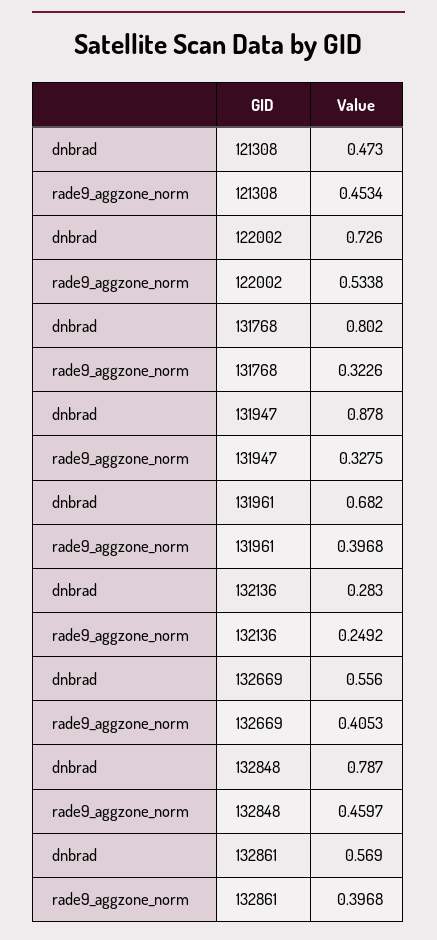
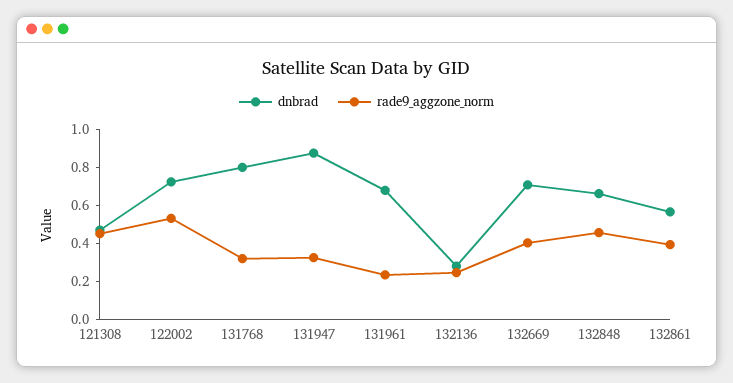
  {
    "dnbrad": {
      "121308": 0.473,
      "122002": 0.726,
      "131768": 0.802,
      "131947": 0.878,
      "131961": 0.682,
      "132136": 0.283,
-     "132669": 0.556,
+     "132669": 0.7,
-     "132848": 0.787,
+     "132848": 0.65,
      "132861": 0.569
    },
    "rade9_aggzone_norm": {
      "121308": 0.4534,
      "122002": 0.5338,
      "131768": 0.3226,
      "131947": 0.3275,
-     "131961": 0.3968,
+     "131961": 0.25,
      "132136": 0.2492,
      "132669": 0.4053,
      "132848": 0.4597,
      "132861": 0.3968
    }
  }

